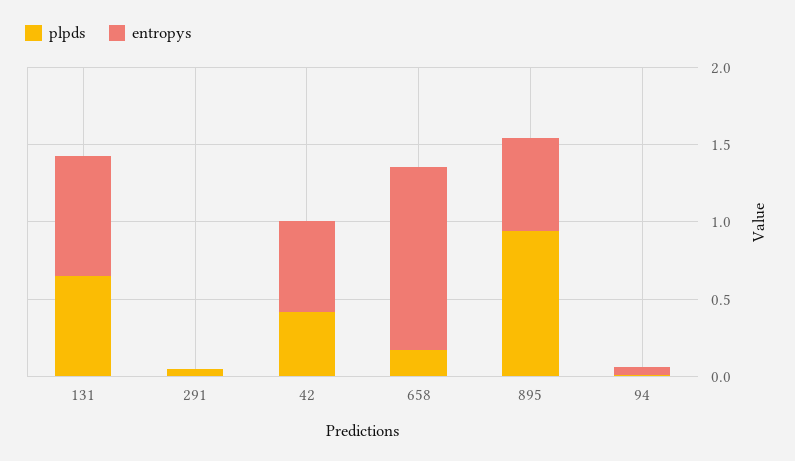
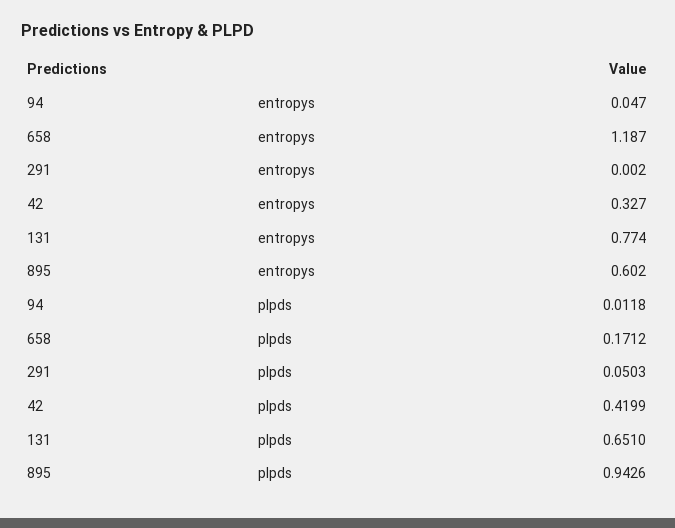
  {
    "plpds": {
      "131": 0.651,
      "291": 0.0503,
      "42": 0.4199,
      "658": 0.1712,
      "895": 0.9426,
      "94": 0.0118
    },
    "entropys": {
      "131": 0.774,
      "291": 0.002,
-     "42": 0.6,
+     "42": 0.327,
      "658": 1.187,
      "895": 0.602,
      "94": 0.047
    }
  }

